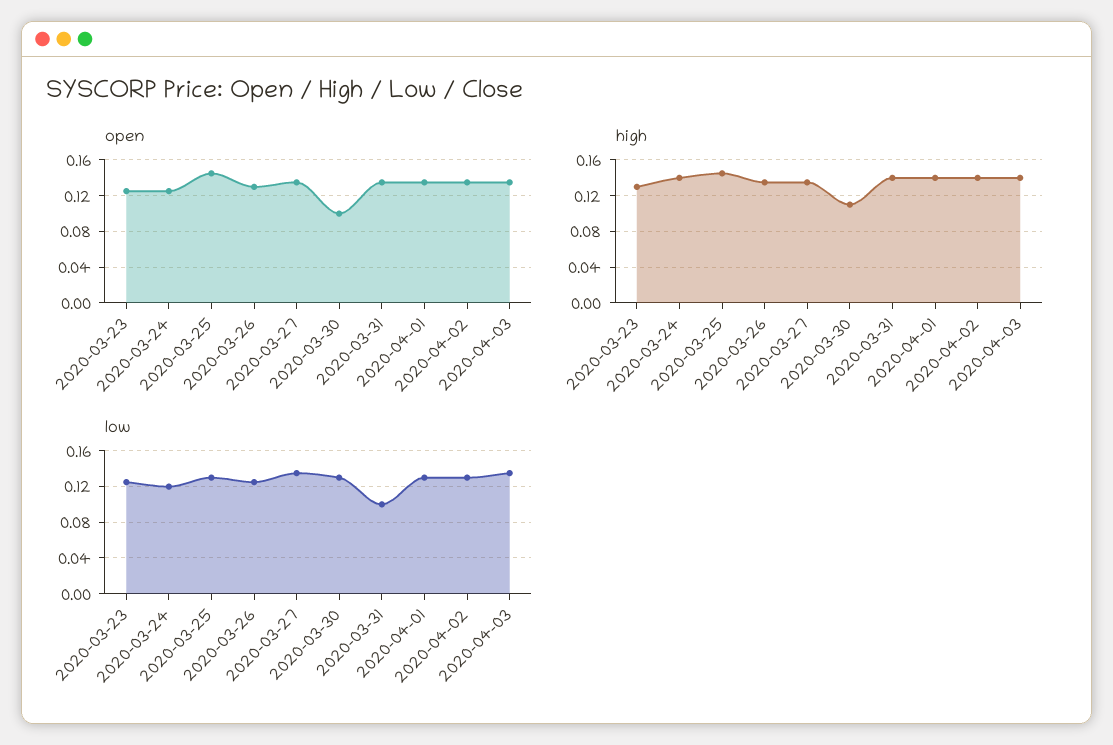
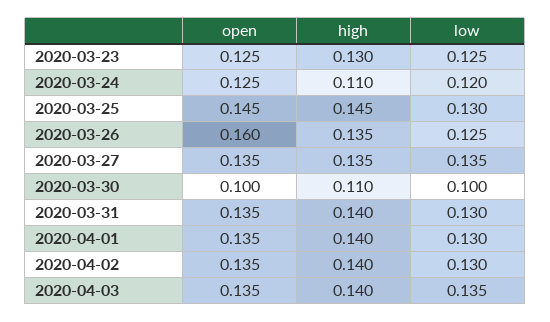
  {
    "open": {
      "2020-03-23": 0.125,
      "2020-03-24": 0.125,
      "2020-03-25": 0.145,
-     "2020-03-26": 0.13,
+     "2020-03-26": 0.16,
      "2020-03-27": 0.135,
      "2020-03-30": 0.1,
      "2020-03-31": 0.135,
      "2020-04-01": 0.135,
      "2020-04-02": 0.135,
      "2020-04-03": 0.135
    },
    "high": {
      "2020-03-23": 0.13,
-     "2020-03-24": 0.14,
+     "2020-03-24": 0.11,
      "2020-03-25": 0.145,
      "2020-03-26": 0.135,
      "2020-03-27": 0.135,
      "2020-03-30": 0.11,
      "2020-03-31": 0.14,
      "2020-04-01": 0.14,
      "2020-04-02": 0.14,
      "2020-04-03": 0.14
    },
    "low": {
      "2020-03-23": 0.125,
      "2020-03-24": 0.12,
      "2020-03-25": 0.13,
      "2020-03-26": 0.125,
      "2020-03-27": 0.135,
-     "2020-03-30": 0.13,
+     "2020-03-30": 0.1,
-     "2020-03-31": 0.1,
+     "2020-03-31": 0.13,
      "2020-04-01": 0.13,
      "2020-04-02": 0.13,
      "2020-04-03": 0.135
    }
  }

